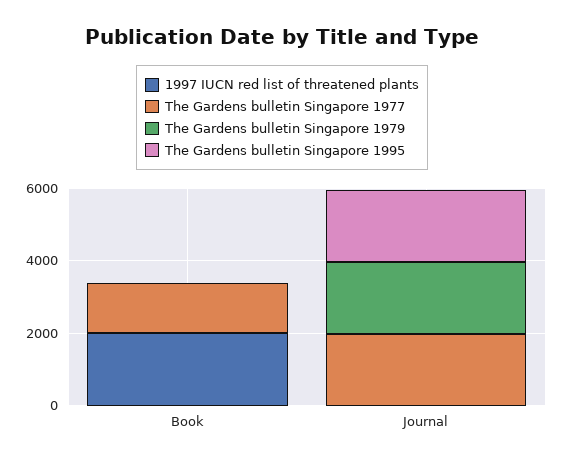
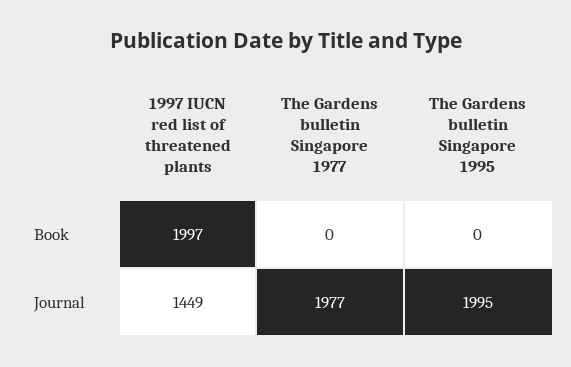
  {
    "1997 IUCN red list of threatened plants": {
      "Book": 1997,
-     "Journal": 0
+     "Journal": 1449
    },
    "The Gardens bulletin Singapore 1977": {
-     "Book": 1500,
+     "Book": 0,
      "Journal": 1977
    },
-   "The Gardens bulletin Singapore 1979": {
-     "Book": 0,
-     "Journal": 2000
-   },
    "The Gardens bulletin Singapore 1995": {
      "Book": 0,
      "Journal": 1995
    }
  }

